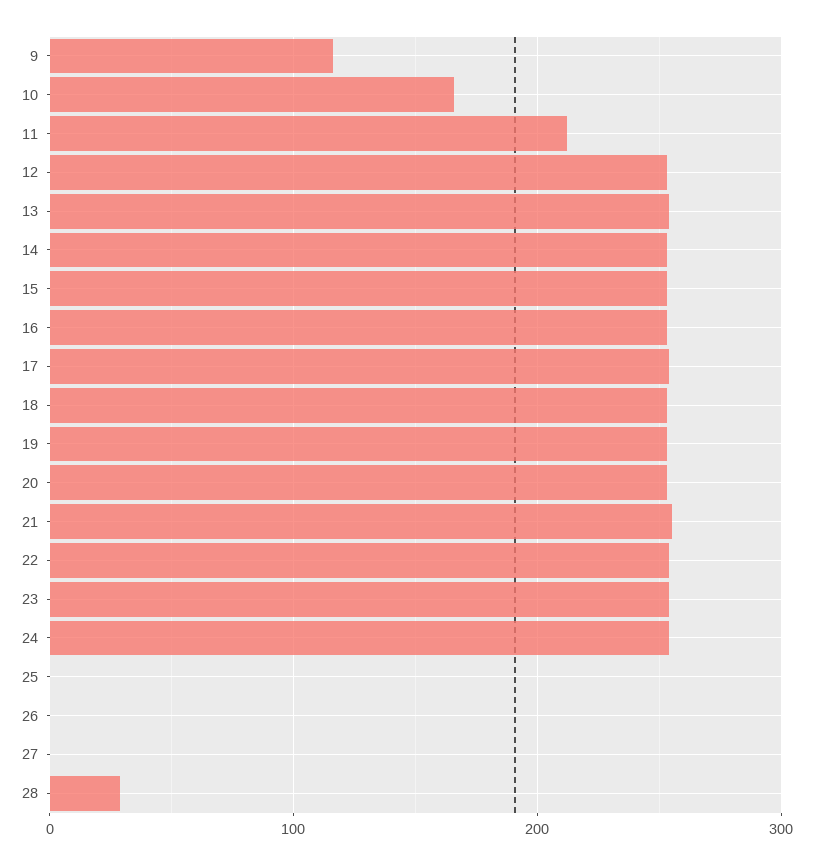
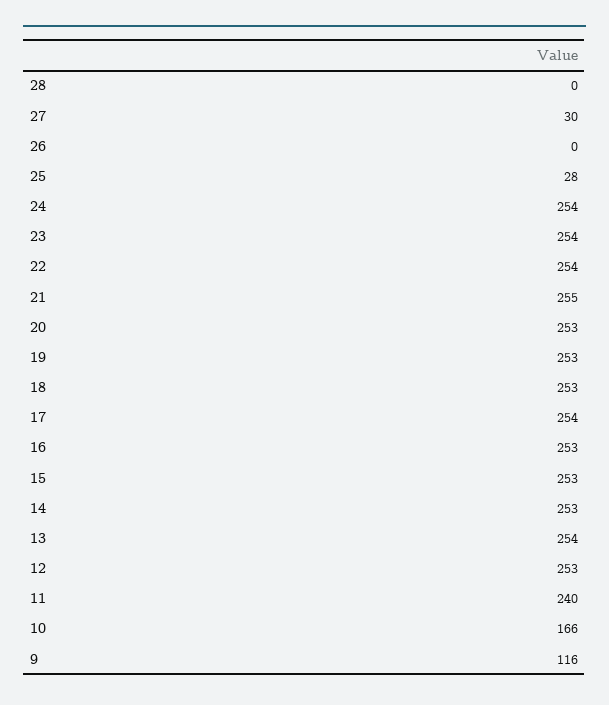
  {
    "9": 116,
    "10": 166,
-   "11": 210,
+   "11": 240,
    "12": 253,
    "13": 254,
    "14": 253,
    "15": 253,
    "16": 253,
    "17": 254,
    "18": 253,
    "19": 253,
    "20": 253,
    "21": 255,
    "22": 254,
    "23": 254,
    "24": 254,
-   "25": 0,
+   "25": 28,
    "26": 0,
-   "27": 0,
+   "27": 30,
-   "28": 30
+   "28": 0
  }

